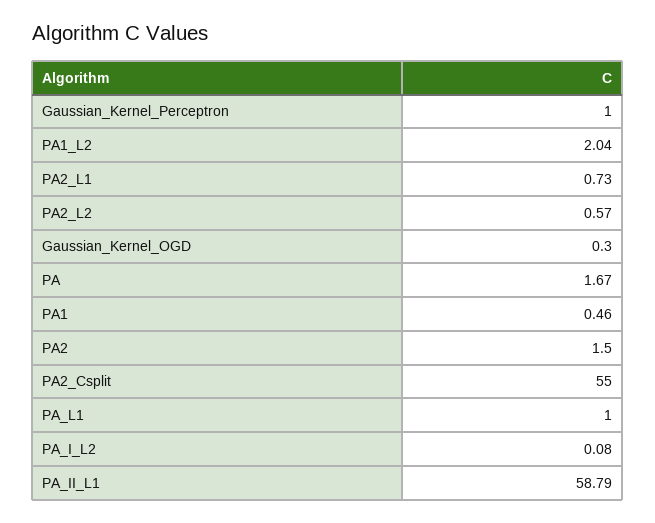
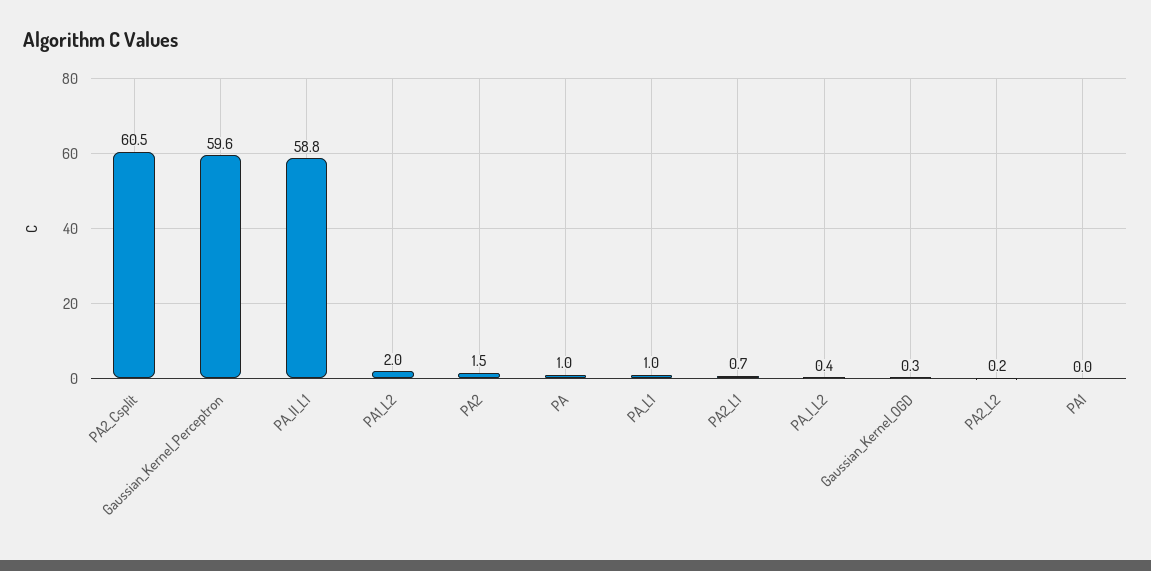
  {
-   "Gaussian_Kernel_Perceptron": 1,
+   "Gaussian_Kernel_Perceptron": 59.6,
    "PA1_L2": 2.04,
    "PA2_L1": 0.73,
-   "PA2_L2": 0.57,
+   "PA2_L2": 0.2,
    "Gaussian_Kernel_OGD": 0.3,
-   "PA": 1.67,
+   "PA": 1,
-   "PA1": 0.46,
+   "PA1": 0,
    "PA2": 1.5,
-   "PA2_Csplit": 55,
+   "PA2_Csplit": 60.5,
    "PA_L1": 1,
-   "PA_I_L2": 0.08,
+   "PA_I_L2": 0.4,
    "PA_II_L1": 58.79
  }

